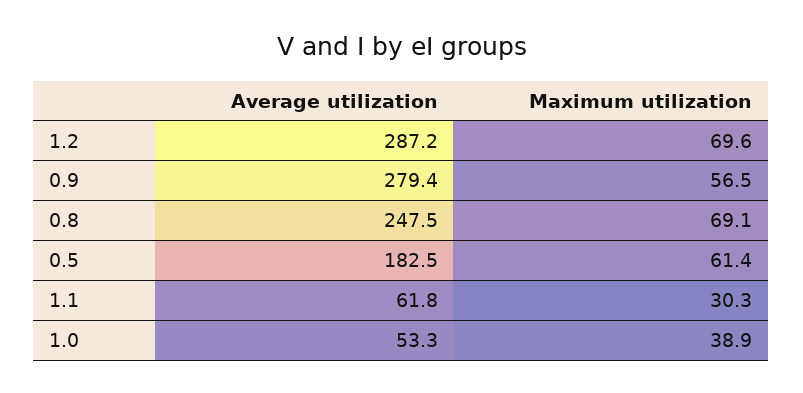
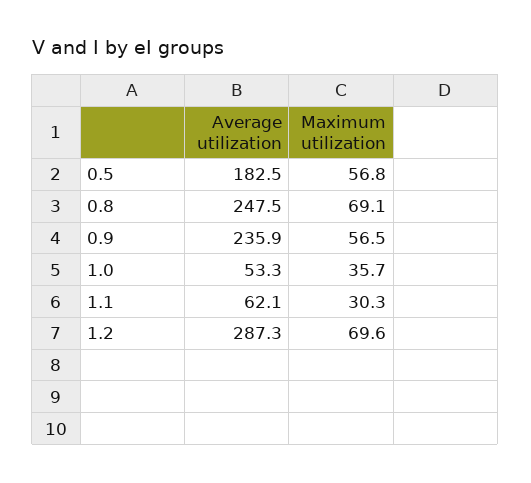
  {
    "Average utilization": {
-     "1.2": 287.2,
+     "1.2": 287.3,
-     "0.9": 279.4,
+     "0.9": 235.9,
      "0.8": 247.5,
      "0.5": 182.5,
-     "1.1": 61.8,
+     "1.1": 62.1,
      "1.0": 53.3
    },
    "Maximum utilization": {
      "1.2": 69.6,
      "0.9": 56.5,
      "0.8": 69.1,
-     "0.5": 61.4,
+     "0.5": 56.8,
      "1.1": 30.3,
-     "1.0": 38.9
+     "1.0": 35.7
    }
  }

